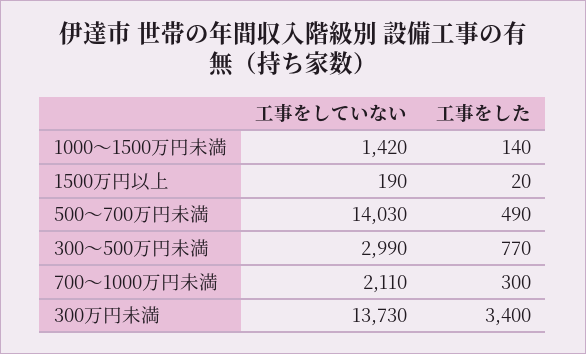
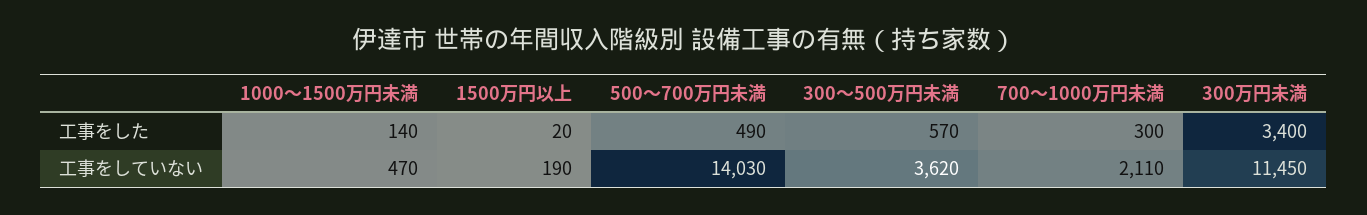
  {
    "工事をしていない": {
-     "1000～1500万円未満": 1420,
+     "1000～1500万円未満": 470,
      "1500万円以上": 190,
      "500～700万円未満": 14030,
-     "300～500万円未満": 2990,
+     "300～500万円未満": 3620,
      "700～1000万円未満": 2110,
-     "300万円未満": 13730
+     "300万円未満": 11450
    },
    "工事をした": {
      "1000～1500万円未満": 140,
      "1500万円以上": 20,
      "500～700万円未満": 490,
-     "300～500万円未満": 770,
+     "300～500万円未満": 570,
      "700～1000万円未満": 300,
      "300万円未満": 3400
    }
  }

